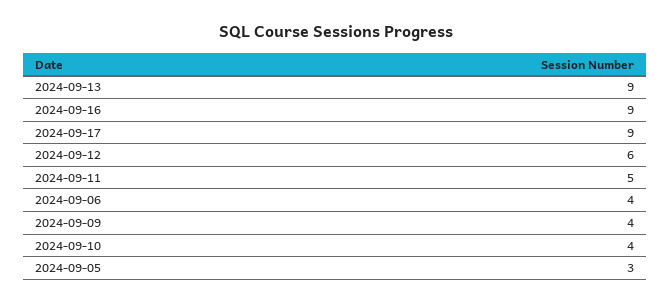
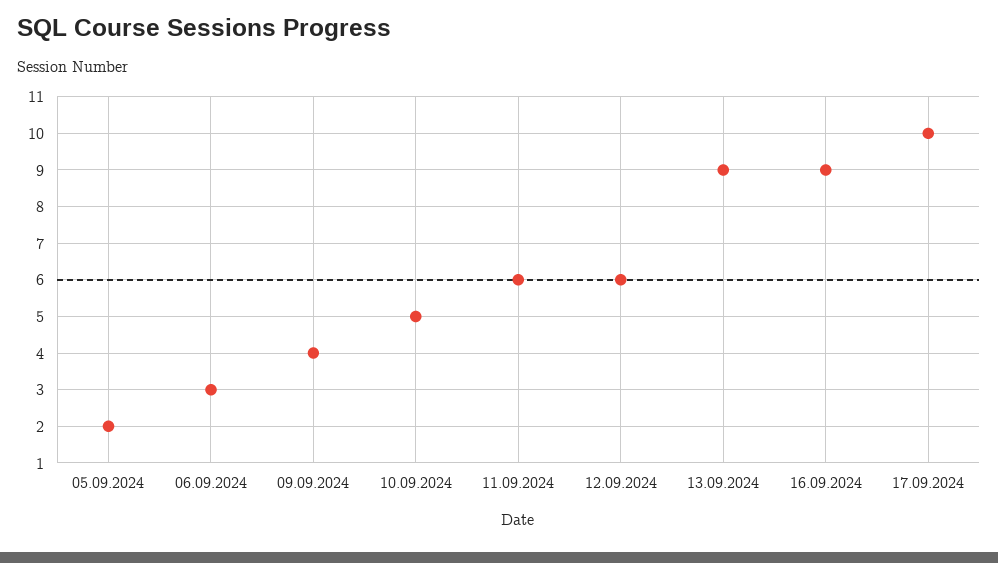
  {
    "2024-09-13": 9,
    "2024-09-16": 9,
-   "2024-09-17": 9,
+   "2024-09-17": 10,
    "2024-09-12": 6,
-   "2024-09-11": 5,
+   "2024-09-11": 6,
-   "2024-09-06": 4,
+   "2024-09-06": 3,
    "2024-09-09": 4,
-   "2024-09-10": 4,
+   "2024-09-10": 5,
-   "2024-09-05": 3
+   "2024-09-05": 2
  }

